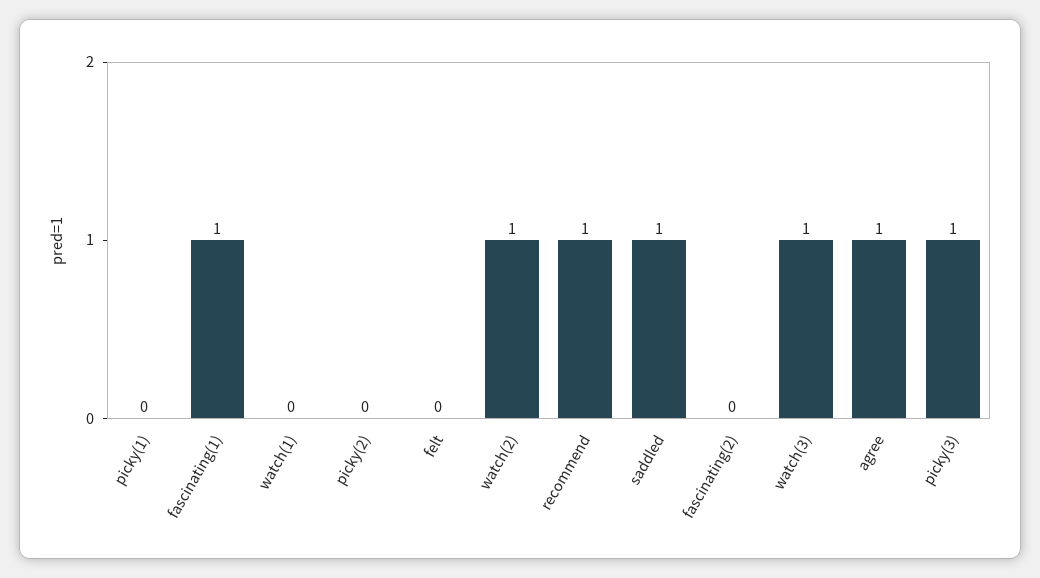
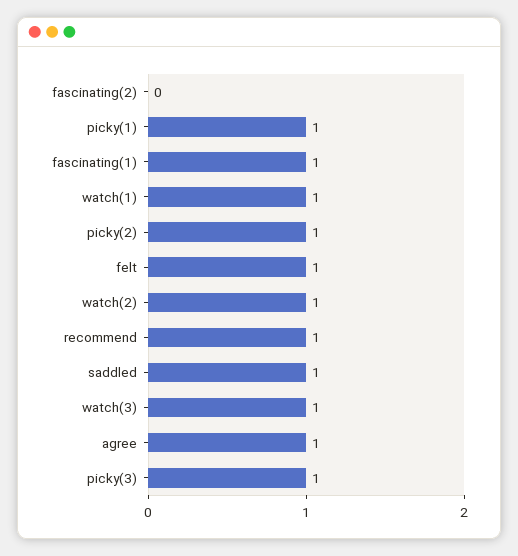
  {
-   "picky(1)": 0,
+   "picky(1)": 1,
    "fascinating(1)": 1,
-   "watch(1)": 0,
+   "watch(1)": 1,
-   "picky(2)": 0,
+   "picky(2)": 1,
-   "felt": 0,
+   "felt": 1,
    "watch(2)": 1,
    "recommend": 1,
    "saddled": 1,
    "fascinating(2)": 0,
    "watch(3)": 1,
    "agree": 1,
    "picky(3)": 1
  }

